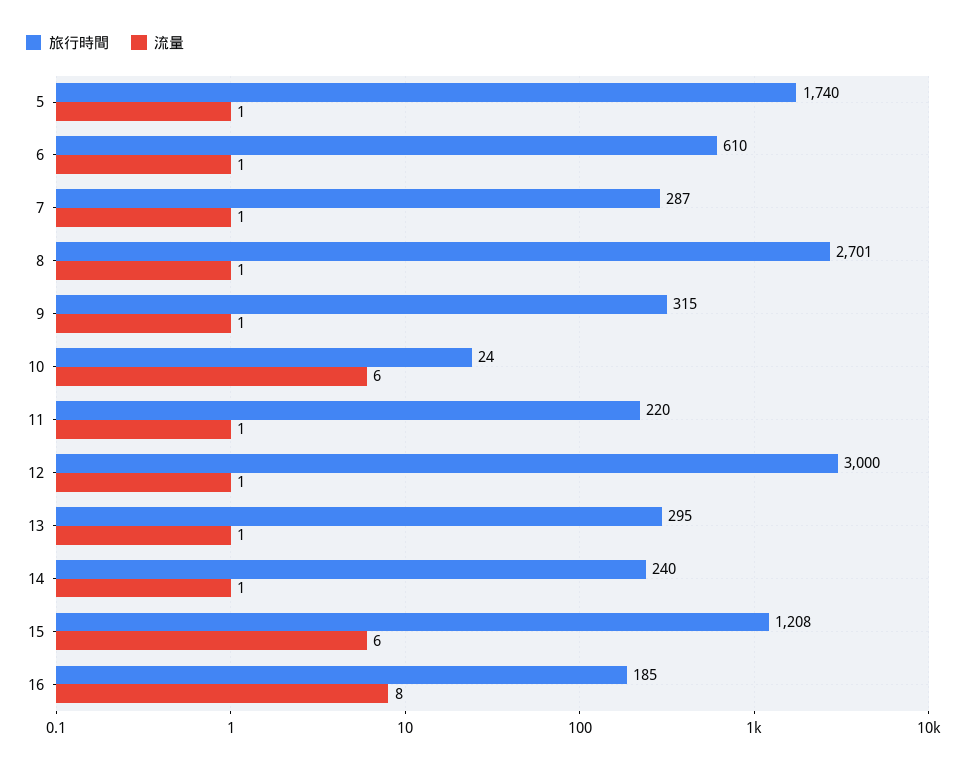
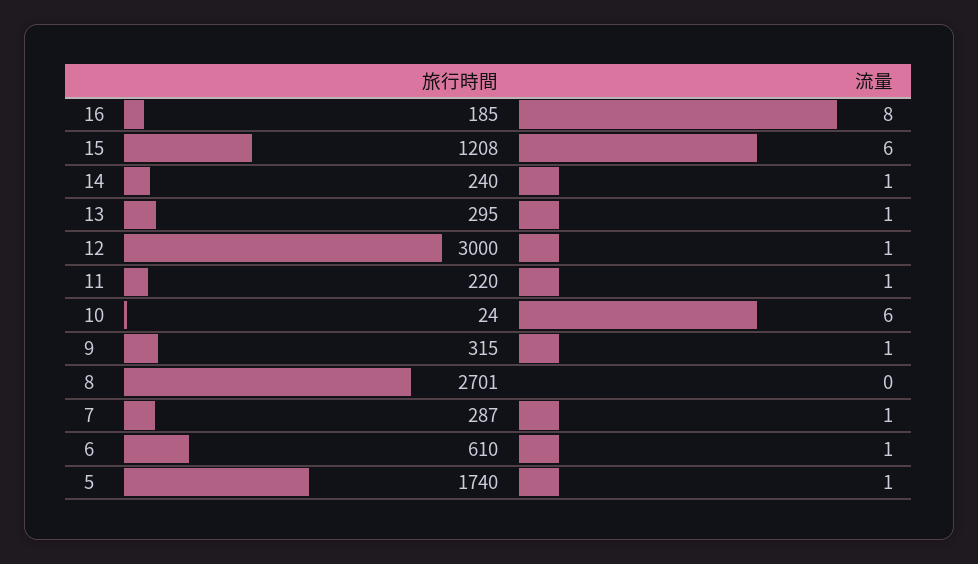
  {
    "旅行時間": {
      "5": 1740,
      "6": 610,
      "7": 287,
      "8": 2701,
      "9": 315,
      "10": 24,
      "11": 220,
      "12": 3000,
      "13": 295,
      "14": 240,
      "15": 1208,
      "16": 185
    },
    "流量": {
      "5": 1,
      "6": 1,
      "7": 1,
-     "8": 1,
+     "8": 0,
      "9": 1,
      "10": 6,
      "11": 1,
      "12": 1,
      "13": 1,
      "14": 1,
      "15": 6,
      "16": 8
    }
  }

